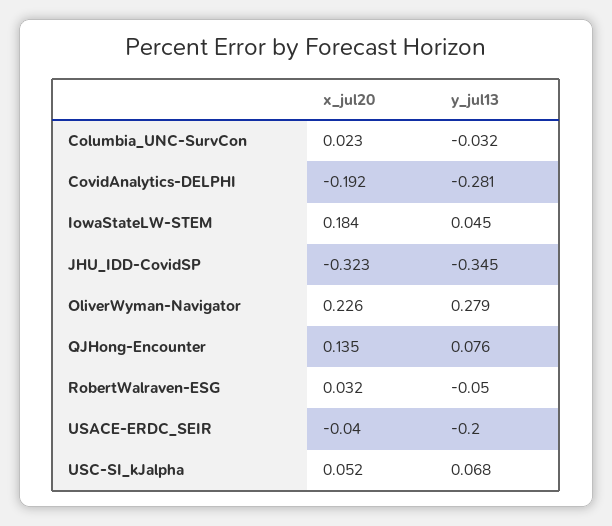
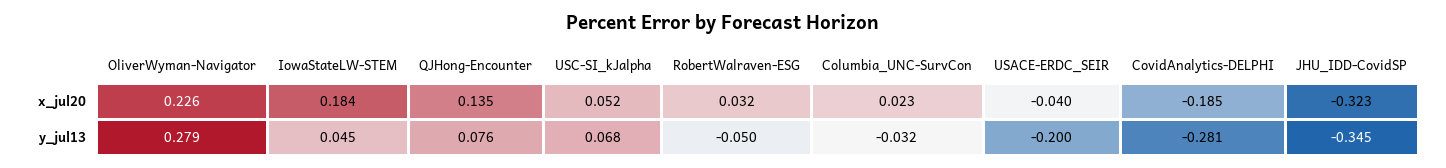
  {
    "x_jul20": {
      "Columbia_UNC-SurvCon": 0.023,
-     "CovidAnalytics-DELPHI": -0.192,
+     "CovidAnalytics-DELPHI": -0.185,
      "IowaStateLW-STEM": 0.184,
      "JHU_IDD-CovidSP": -0.323,
      "OliverWyman-Navigator": 0.226,
      "QJHong-Encounter": 0.135,
      "RobertWalraven-ESG": 0.032,
      "USACE-ERDC_SEIR": -0.04,
      "USC-SI_kJalpha": 0.052
    },
    "y_jul13": {
      "Columbia_UNC-SurvCon": -0.032,
      "CovidAnalytics-DELPHI": -0.281,
      "IowaStateLW-STEM": 0.045,
      "JHU_IDD-CovidSP": -0.345,
      "OliverWyman-Navigator": 0.279,
      "QJHong-Encounter": 0.076,
      "RobertWalraven-ESG": -0.05,
      "USACE-ERDC_SEIR": -0.2,
      "USC-SI_kJalpha": 0.068
    }
  }

